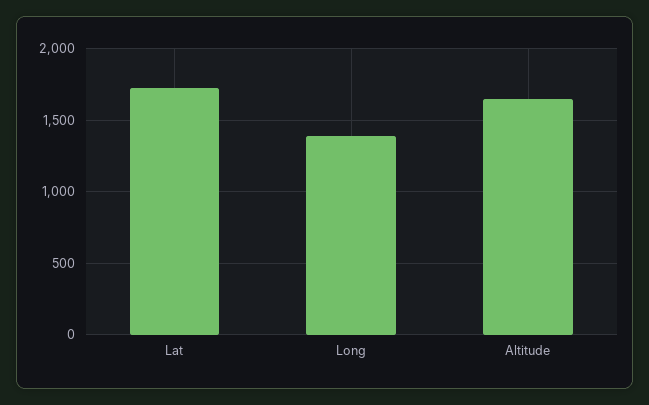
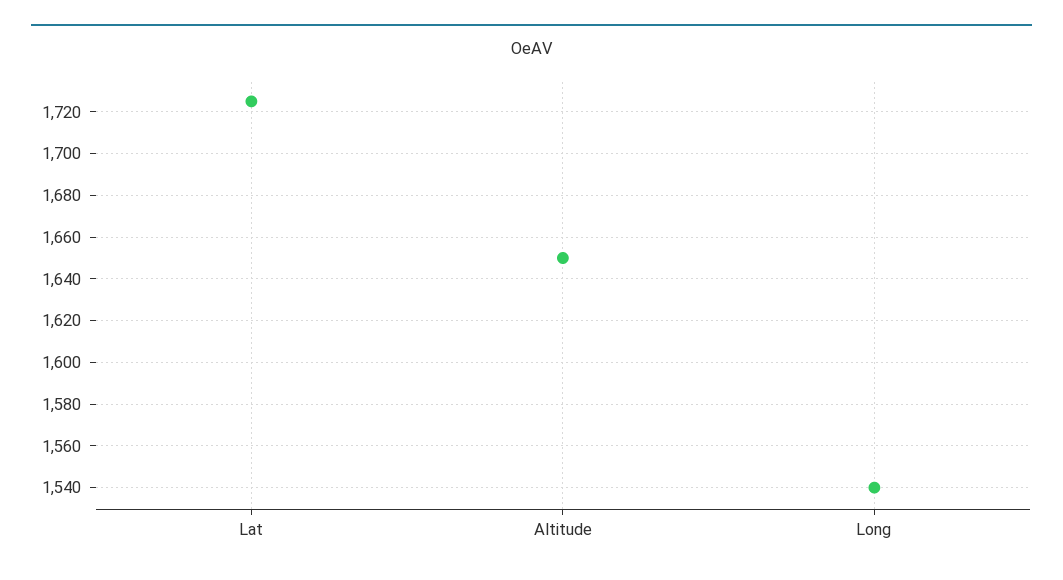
  {
    "Lat": 1725,
-   "Long": 1400,
+   "Long": 1540,
    "Altitude": 1650
  }

